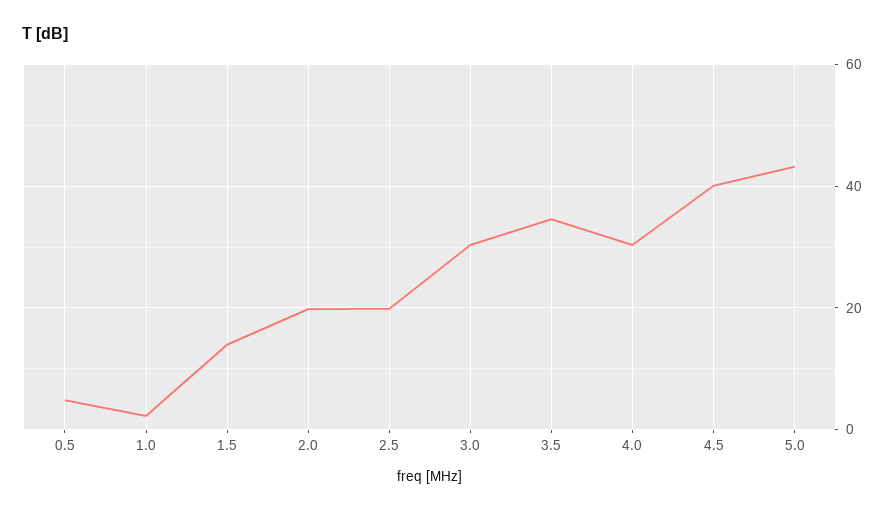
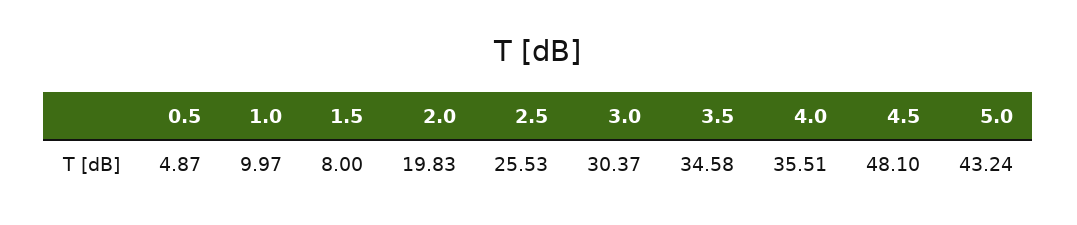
  {
    "0.5": 4.87,
-   "1.0": 2,
+   "1.0": 9.97,
-   "1.5": 14,
+   "1.5": 8,
    "2.0": 19.83,
-   "2.5": 20,
+   "2.5": 25.53,
    "3.0": 30.37,
    "3.5": 34.58,
-   "4.0": 30,
+   "4.0": 35.51,
-   "4.5": 40,
+   "4.5": 48.1,
    "5.0": 43.24
  }

